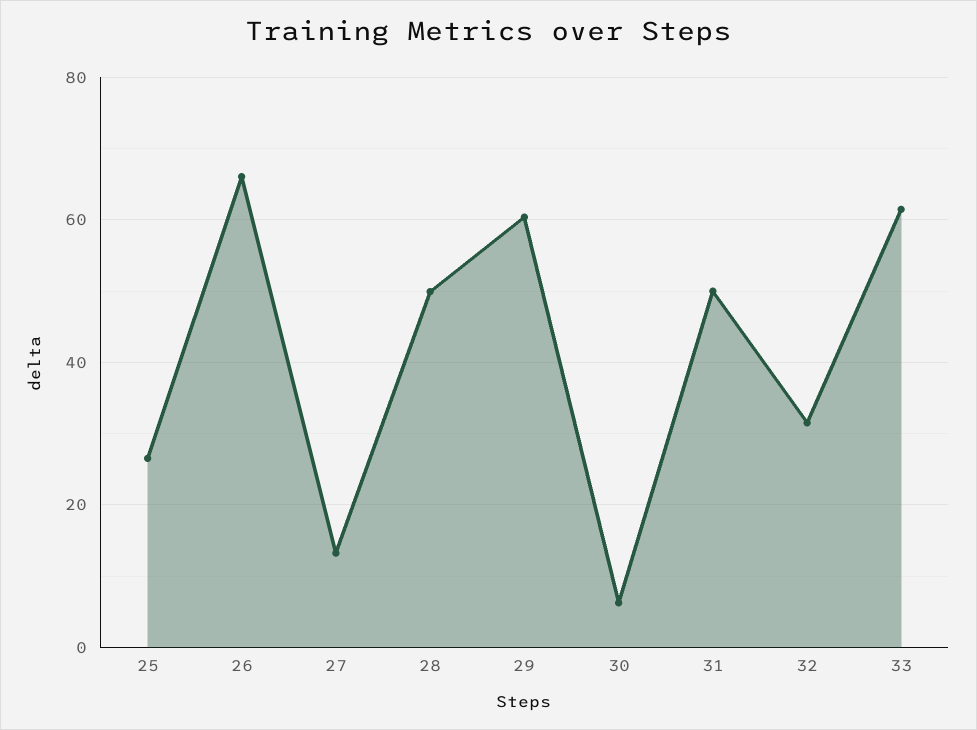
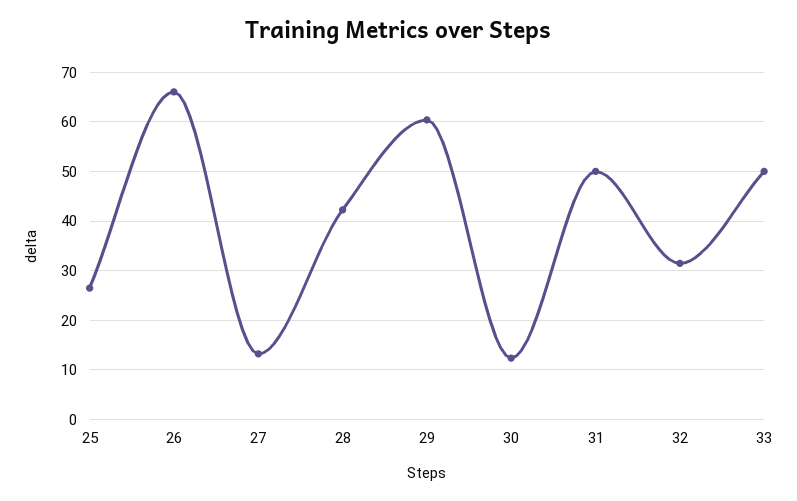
  {
    "25": 26,
    "26": 66,
    "27": 14,
-   "28": 50,
+   "28": 42,
    "29": 60,
-   "30": 6,
+   "30": 12,
    "31": 50,
    "32": 32,
-   "33": 62
+   "33": 50
  }

